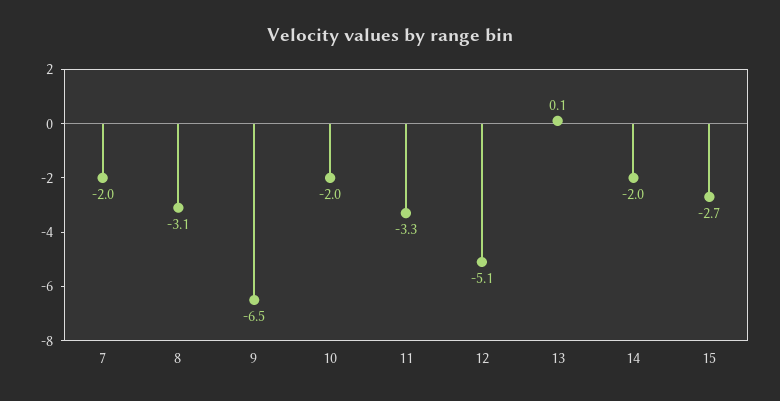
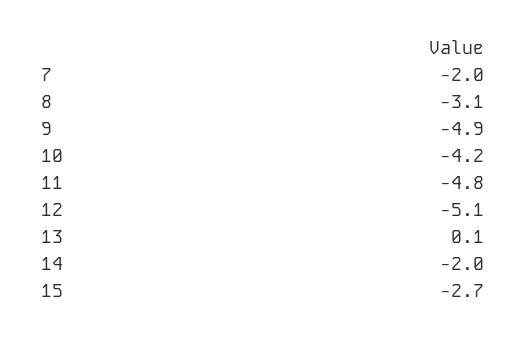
  {
    "7": -2,
    "8": -3.1,
-   "9": -6.5,
+   "9": -4.9,
-   "10": -2,
+   "10": -4.2,
-   "11": -3.3,
+   "11": -4.8,
    "12": -5.1,
    "13": 0.1,
    "14": -2,
    "15": -2.7
  }

